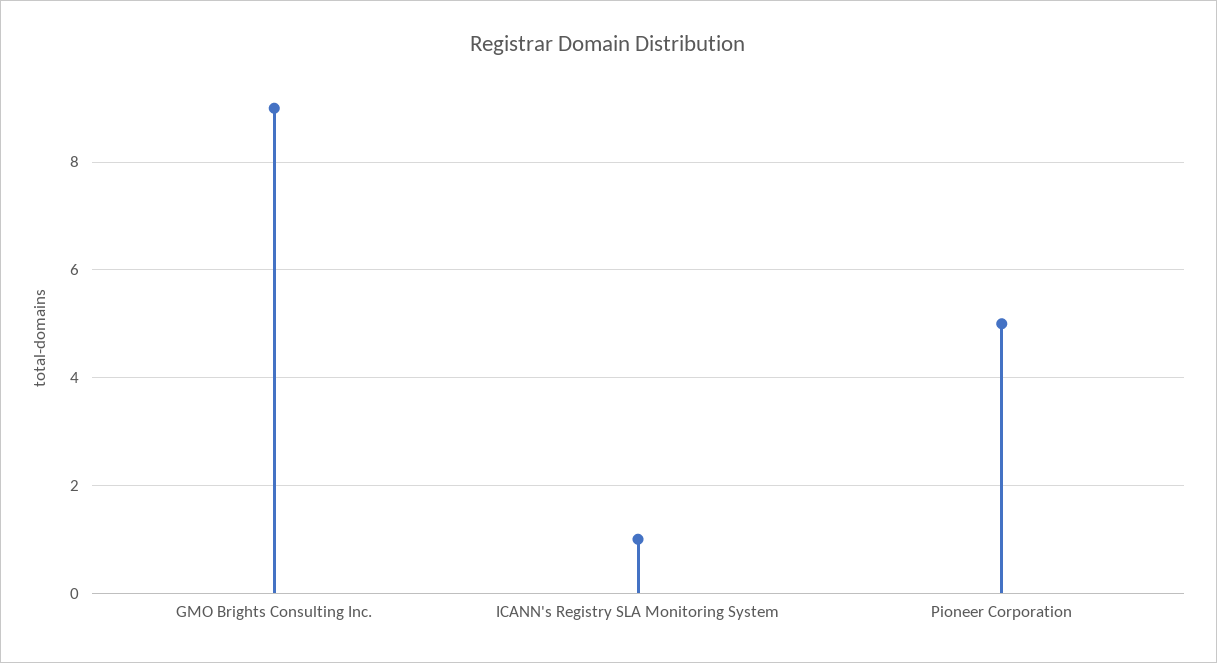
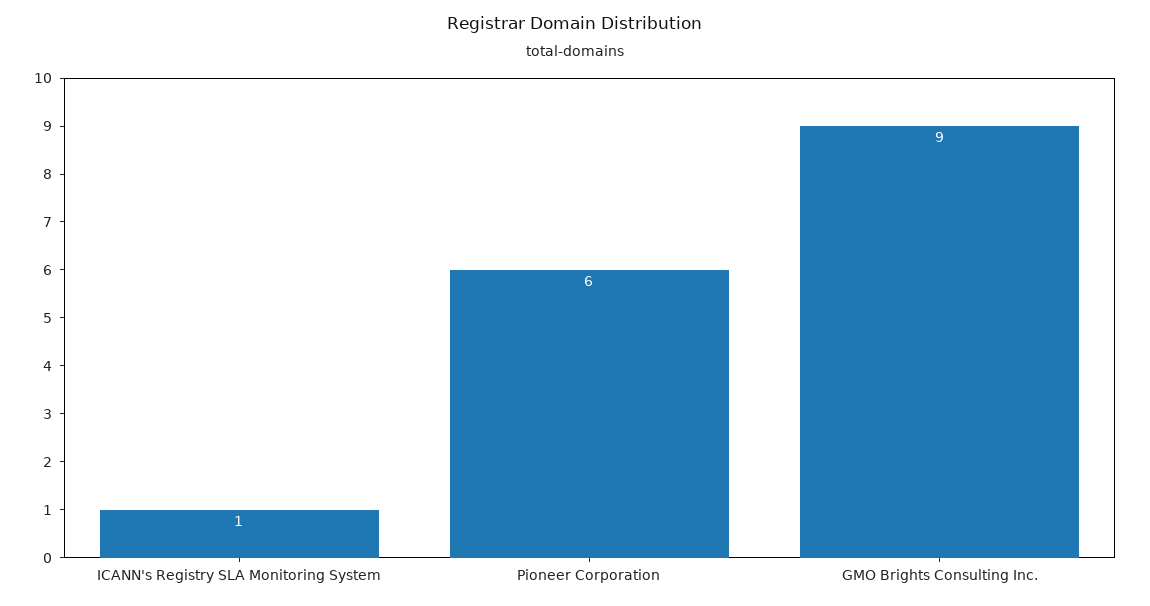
  {
    "GMO Brights Consulting Inc.": 9,
    "ICANN's Registry SLA Monitoring System": 1,
-   "Pioneer Corporation": 5
+   "Pioneer Corporation": 6
  }

